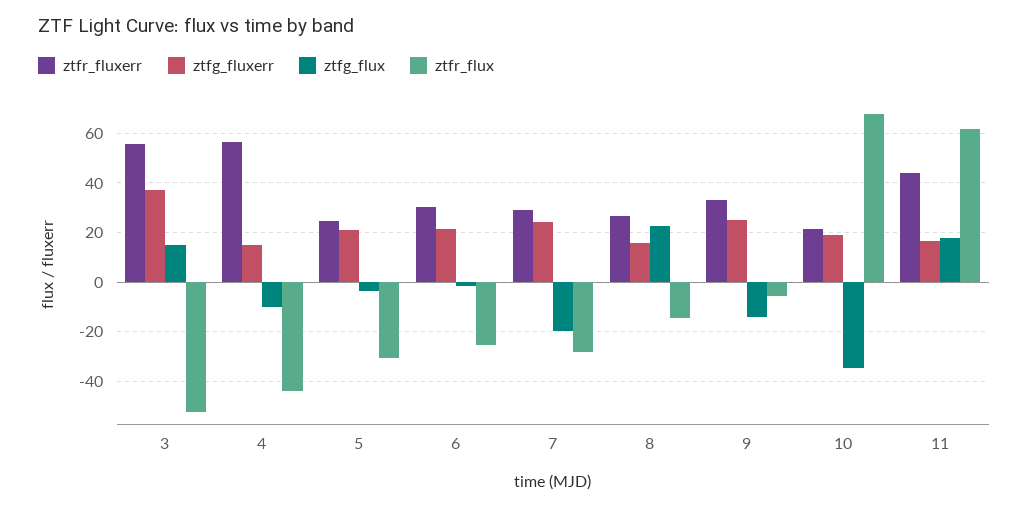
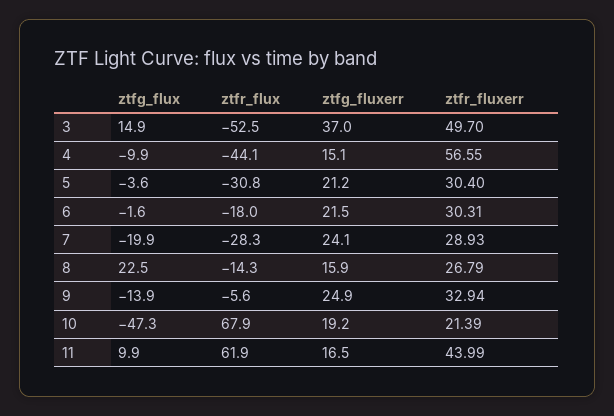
  {
    "ztfr_fluxerr": {
-     "3": 55,
+     "3": 49.7,
      "4": 56.55,
-     "5": 25,
+     "5": 30.4,
      "6": 30.31,
      "7": 28.93,
      "8": 26.79,
      "9": 32.94,
      "10": 21.39,
      "11": 43.99
    },
    "ztfg_fluxerr": {
      "3": 37,
      "4": 15.1,
      "5": 21.2,
      "6": 21.5,
      "7": 24.1,
      "8": 15.9,
      "9": 24.9,
      "10": 19.2,
      "11": 16.5
    },
    "ztfg_flux": {
      "3": 14.9,
      "4": -9.9,
      "5": -3.6,
      "6": -1.6,
      "7": -19.9,
      "8": 22.5,
      "9": -13.9,
-     "10": -35,
+     "10": -47.3,
-     "11": 17.5
+     "11": 9.9
    },
    "ztfr_flux": {
      "3": -52.5,
      "4": -44.1,
      "5": -30.8,
-     "6": -25,
+     "6": -18,
      "7": -28.3,
      "8": -14.3,
      "9": -5.6,
      "10": 67.9,
      "11": 61.9
    }
  }

